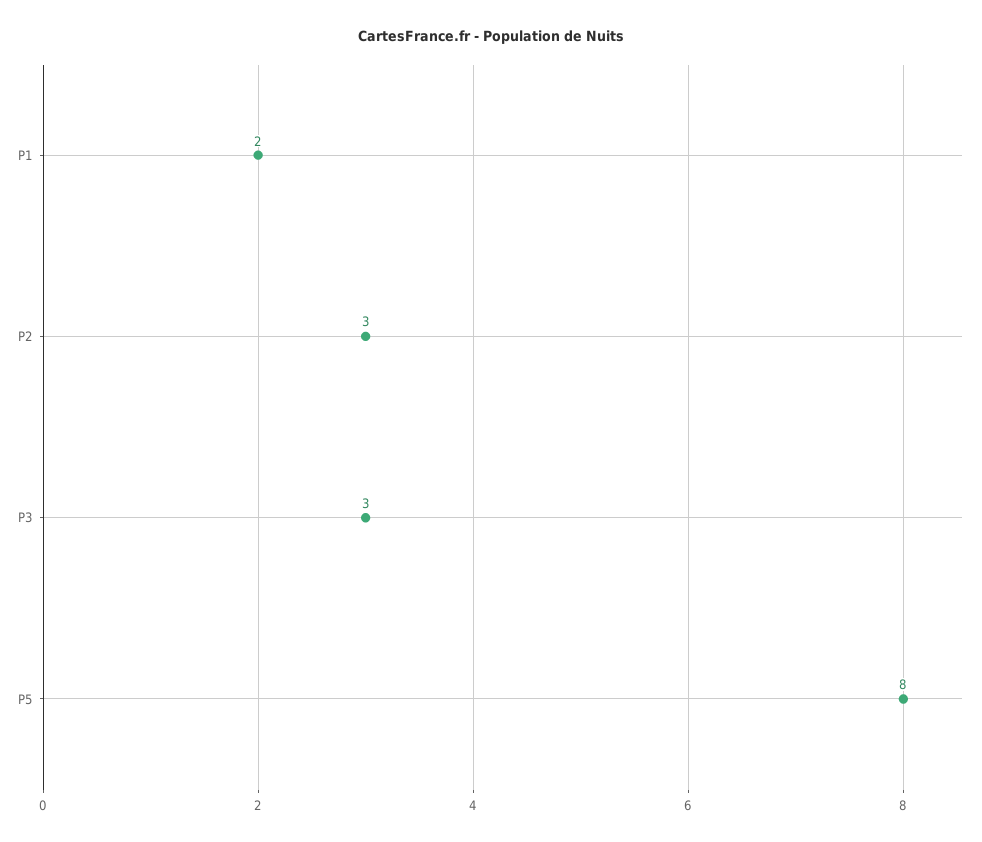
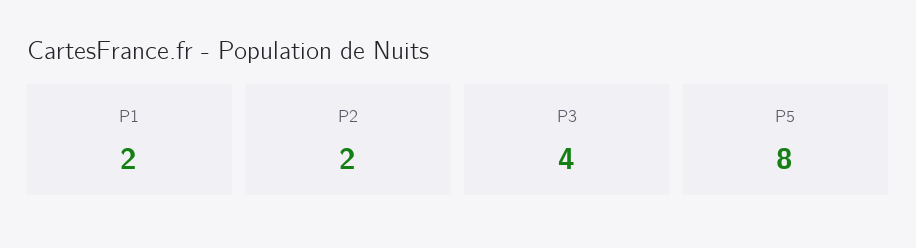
  {
    "P1": 2,
-   "P2": 3,
+   "P2": 2,
-   "P3": 3,
+   "P3": 4,
    "P5": 8
  }

